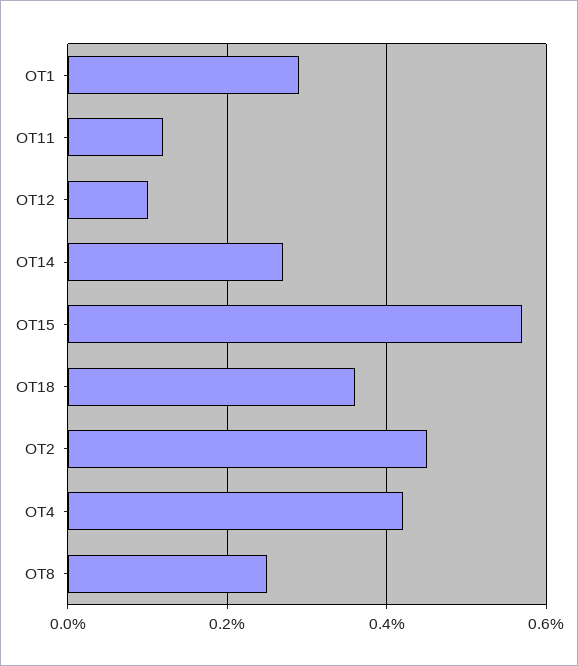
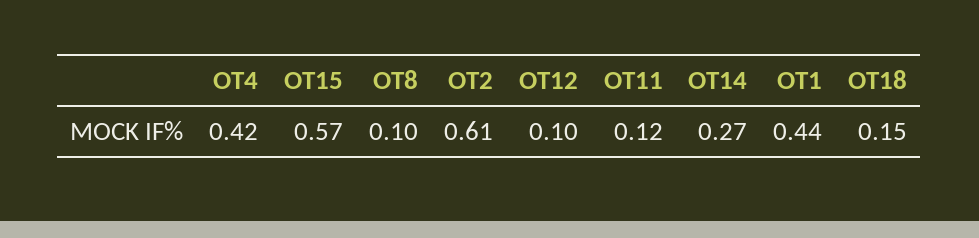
  {
-   "OT1": 0.3,
+   "OT1": 0.44,
    "OT11": 0.12,
    "OT12": 0.1,
    "OT14": 0.27,
    "OT15": 0.57,
-   "OT18": 0.35,
+   "OT18": 0.15,
-   "OT2": 0.45,
+   "OT2": 0.61,
    "OT4": 0.42,
-   "OT8": 0.25
+   "OT8": 0.1
  }

